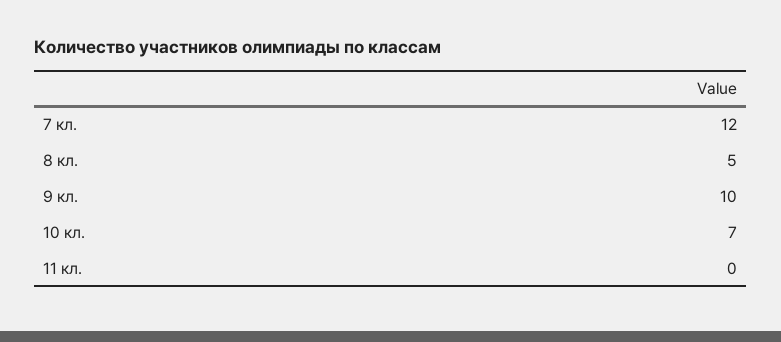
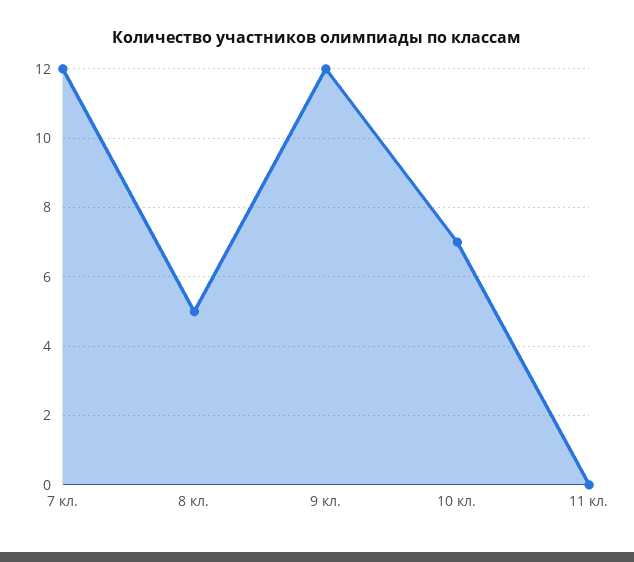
  {
    "7 кл.": 12,
    "8 кл.": 5,
-   "9 кл.": 10,
+   "9 кл.": 12,
    "10 кл.": 7,
    "11 кл.": 0
  }

